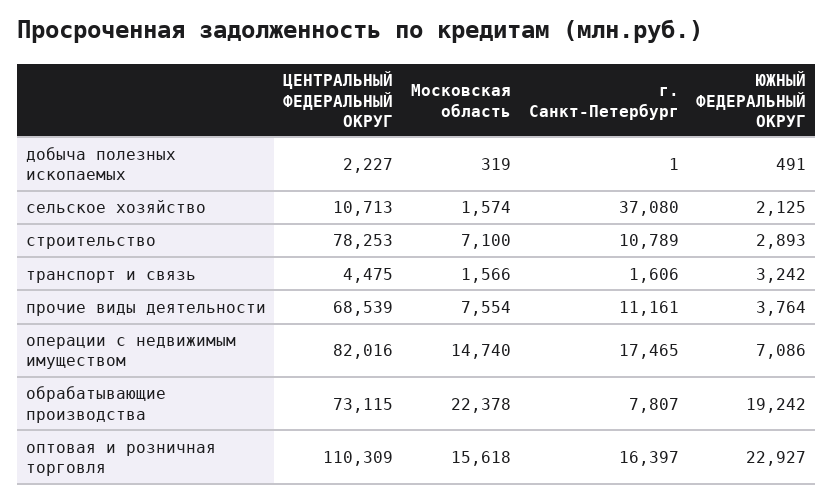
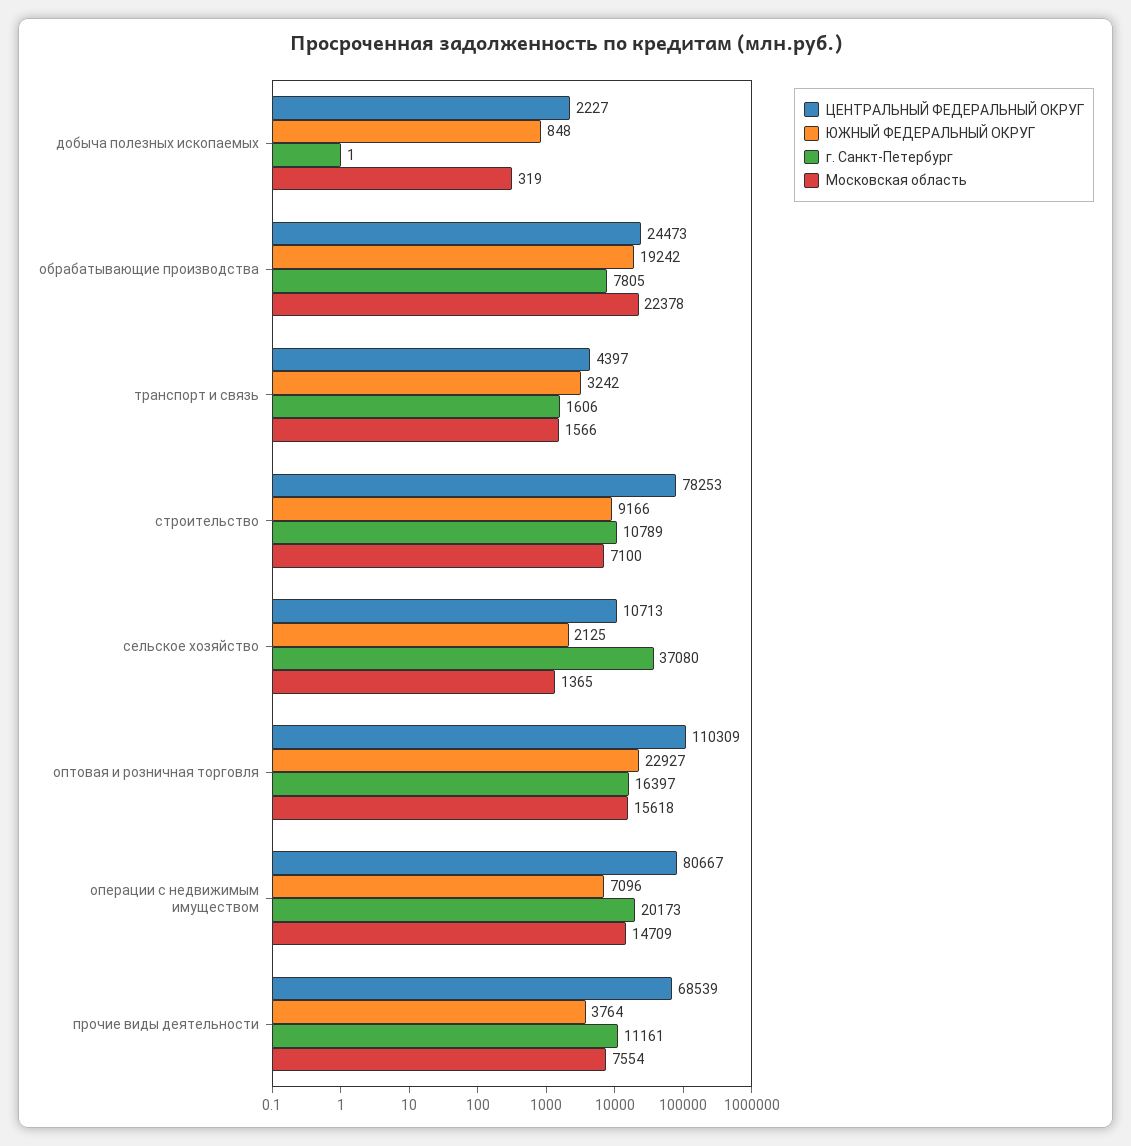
  {
    "ЦЕНТРАЛЬНЫЙ ФЕДЕРАЛЬНЫЙ ОКРУГ": {
      "добыча полезных ископаемых": 2227,
      "сельское хозяйство": 10713,
      "строительство": 78253,
-     "транспорт и связь": 4475,
+     "транспорт и связь": 4397,
      "прочие виды деятельности": 68539,
-     "операции с недвижимым имуществом": 82016,
+     "операции с недвижимым имуществом": 80667,
-     "обрабатывающие производства": 73115,
+     "обрабатывающие производства": 24473,
      "оптовая и розничная торговля": 110309
    },
    "Московская область": {
      "добыча полезных ископаемых": 319,
-     "сельское хозяйство": 1574,
+     "сельское хозяйство": 1365,
      "строительство": 7100,
      "транспорт и связь": 1566,
      "прочие виды деятельности": 7554,
-     "операции с недвижимым имуществом": 14740,
+     "операции с недвижимым имуществом": 14709,
      "обрабатывающие производства": 22378,
      "оптовая и розничная торговля": 15618
    },
    "г. Санкт-Петербург": {
      "добыча полезных ископаемых": 1,
      "сельское хозяйство": 37080,
      "строительство": 10789,
      "транспорт и связь": 1606,
      "прочие виды деятельности": 11161,
-     "операции с недвижимым имуществом": 17465,
+     "операции с недвижимым имуществом": 20173,
-     "обрабатывающие производства": 7807,
+     "обрабатывающие производства": 7805,
      "оптовая и розничная торговля": 16397
    },
    "ЮЖНЫЙ ФЕДЕРАЛЬНЫЙ ОКРУГ": {
-     "добыча полезных ископаемых": 491,
+     "добыча полезных ископаемых": 848,
      "сельское хозяйство": 2125,
-     "строительство": 2893,
+     "строительство": 9166,
      "транспорт и связь": 3242,
      "прочие виды деятельности": 3764,
-     "операции с недвижимым имуществом": 7086,
+     "операции с недвижимым имуществом": 7096,
      "обрабатывающие производства": 19242,
      "оптовая и розничная торговля": 22927
    }
  }

